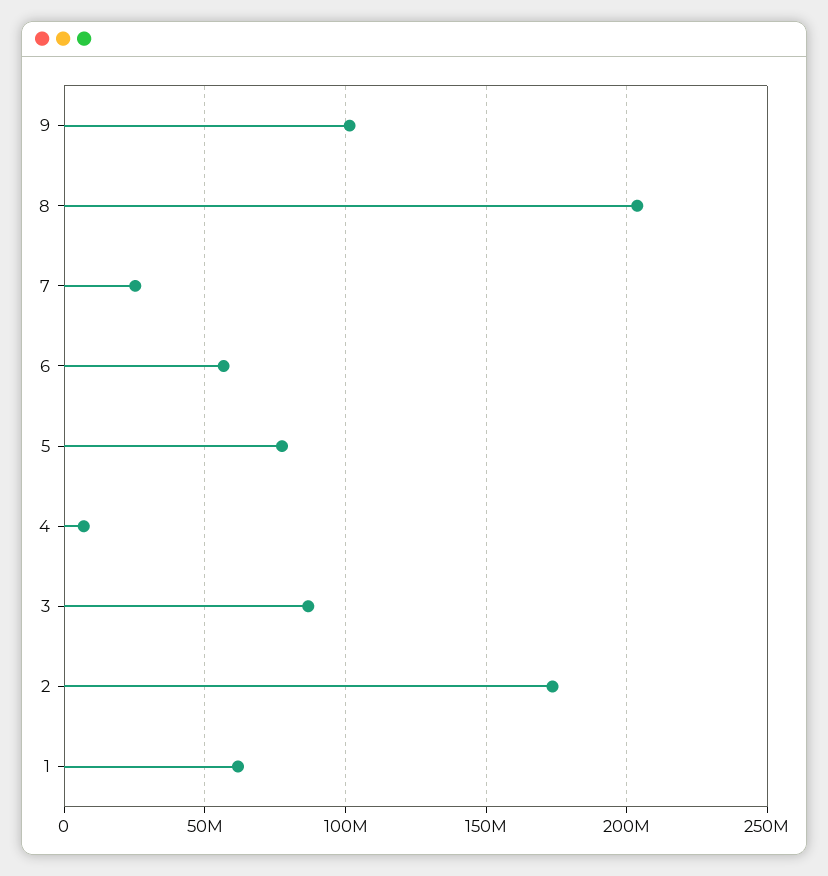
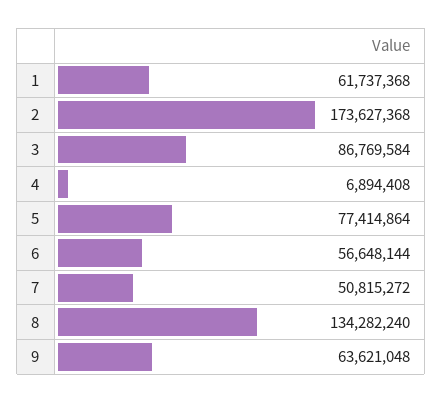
  {
-   "9": 100000000,
+   "9": 63621048,
-   "8": 205000000,
+   "8": 134282240,
-   "7": 25000000,
+   "7": 50815272,
    "6": 56648144,
    "5": 77414864,
    "4": 6894408,
    "3": 86769584,
    "2": 173627368,
    "1": 61737368
  }

